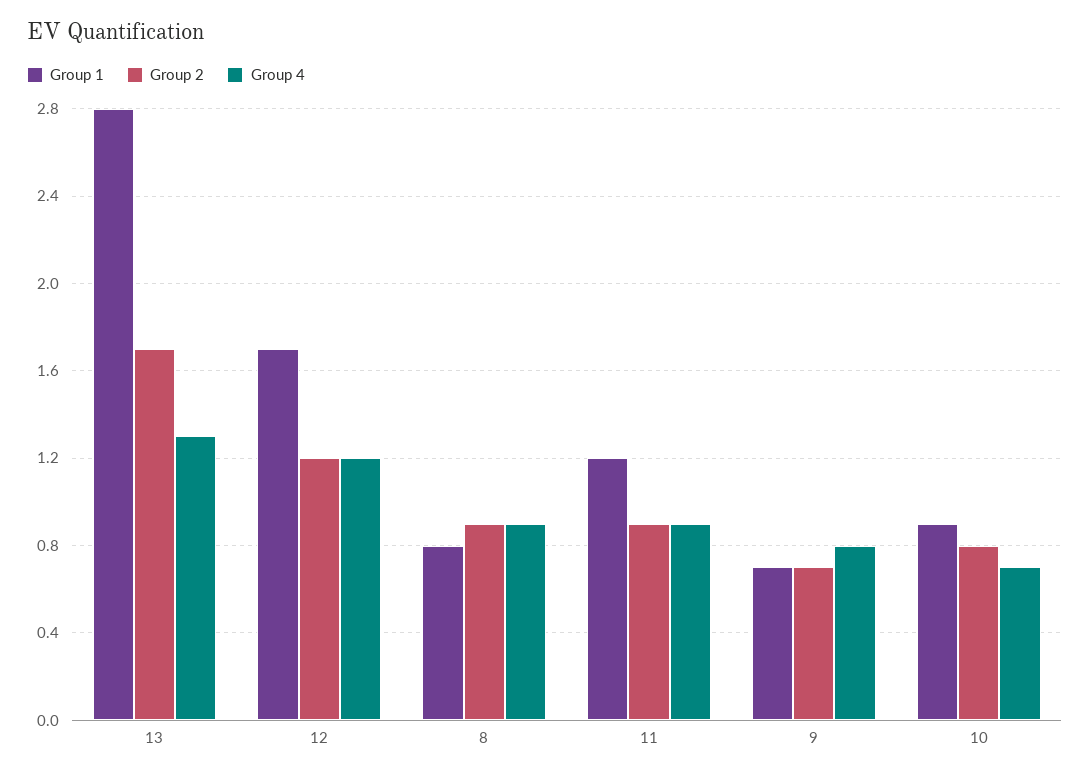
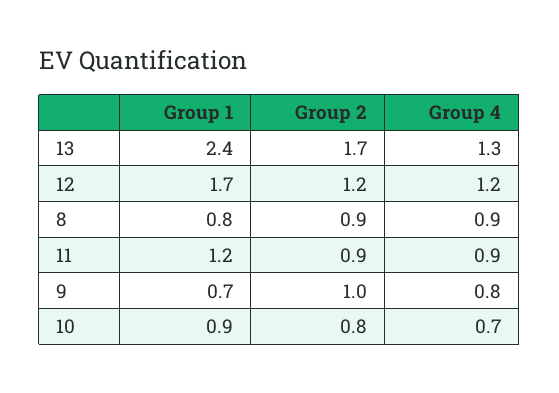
  {
    "Group 1": {
-     "13": 2.8,
+     "13": 2.4,
      "12": 1.7,
      "8": 0.8,
      "11": 1.2,
      "9": 0.7,
      "10": 0.9
    },
    "Group 2": {
      "13": 1.7,
      "12": 1.2,
      "8": 0.9,
      "11": 0.9,
-     "9": 0.7,
+     "9": 1,
      "10": 0.8
    },
    "Group 4": {
      "13": 1.3,
      "12": 1.2,
      "8": 0.9,
      "11": 0.9,
      "9": 0.8,
      "10": 0.7
    }
  }

